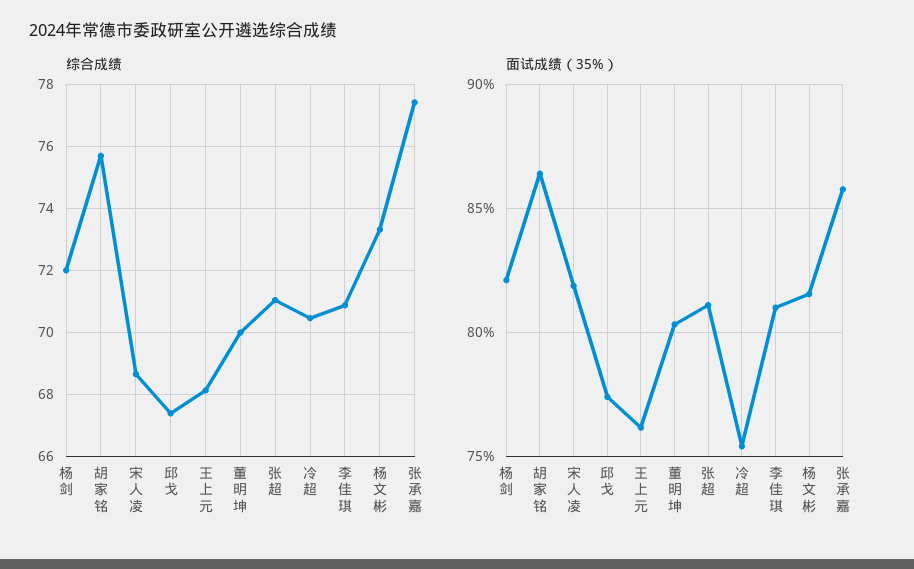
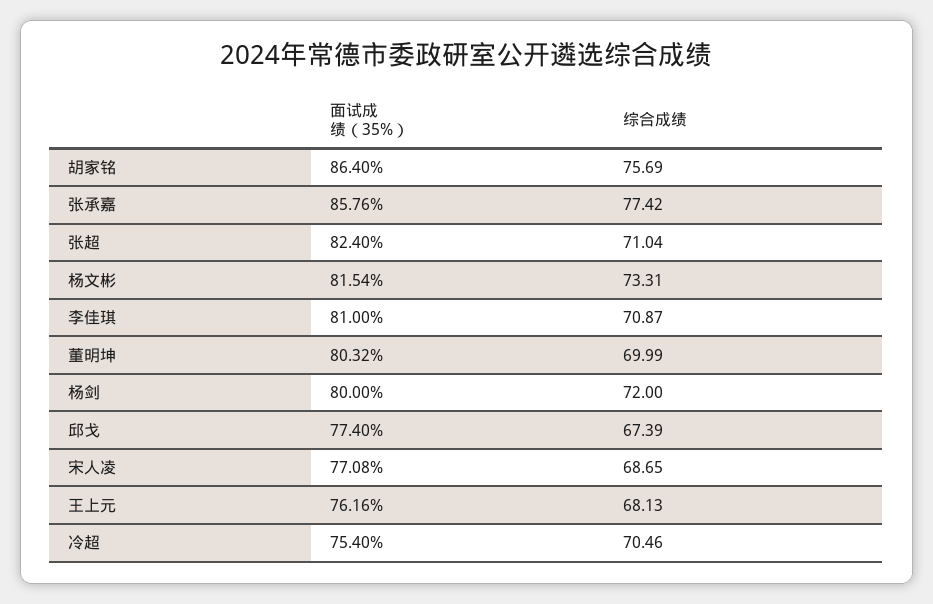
  {
    "综合成绩": {
      "杨剑": 72,
      "胡家铭": 75.69,
      "宋人凌": 68.65,
      "邱戈": 67.39,
      "王上元": 68.13,
      "董明坤": 69.99,
      "张超": 71.04,
      "冷超": 70.46,
      "李佳琪": 70.87,
      "杨文彬": 73.31,
      "张承嘉": 77.42
    },
    "面试成绩（35%）": {
-     "杨剑": 82,
+     "杨剑": 80,
      "胡家铭": 86.4,
-     "宋人凌": 82,
+     "宋人凌": 77.08,
      "邱戈": 77.4,
      "王上元": 76.16,
      "董明坤": 80.32,
-     "张超": 81,
+     "张超": 82.4,
      "冷超": 75.4,
      "李佳琪": 81,
      "杨文彬": 81.54,
      "张承嘉": 85.76
    }
  }

